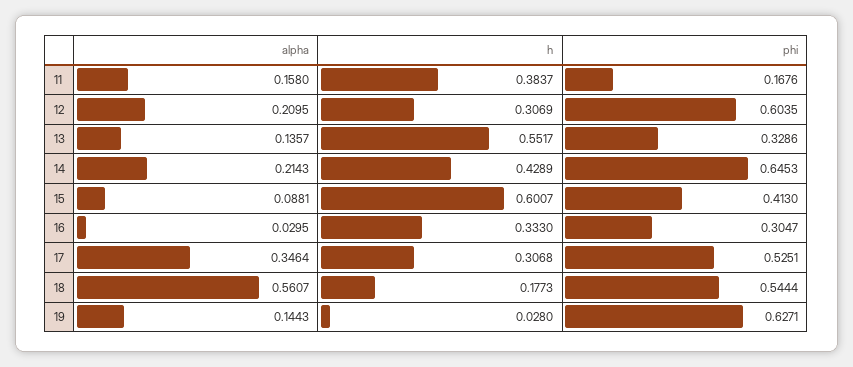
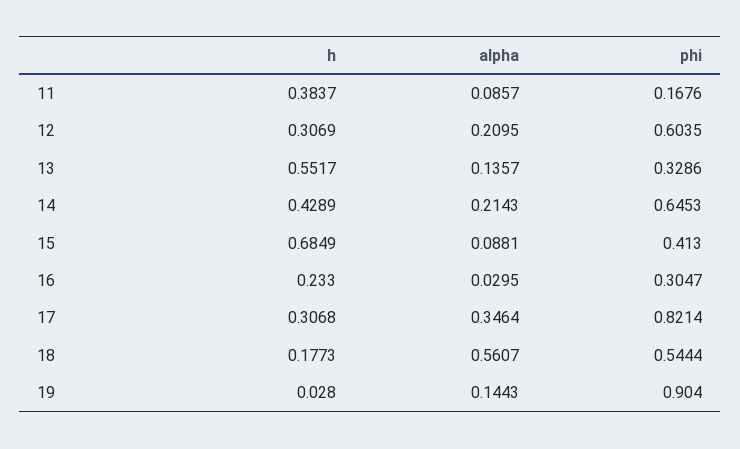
  {
    "alpha": {
-     "11": 0.158,
+     "11": 0.0857,
      "12": 0.2095,
      "13": 0.1357,
      "14": 0.2143,
      "15": 0.0881,
      "16": 0.0295,
      "17": 0.3464,
      "18": 0.5607,
      "19": 0.1443
    },
    "h": {
      "11": 0.3837,
      "12": 0.3069,
      "13": 0.5517,
      "14": 0.4289,
-     "15": 0.6007,
+     "15": 0.6849,
-     "16": 0.333,
+     "16": 0.233,
      "17": 0.3068,
      "18": 0.1773,
      "19": 0.028
    },
    "phi": {
      "11": 0.1676,
      "12": 0.6035,
      "13": 0.3286,
      "14": 0.6453,
      "15": 0.413,
      "16": 0.3047,
-     "17": 0.5251,
+     "17": 0.8214,
      "18": 0.5444,
-     "19": 0.6271
+     "19": 0.904
    }
  }

